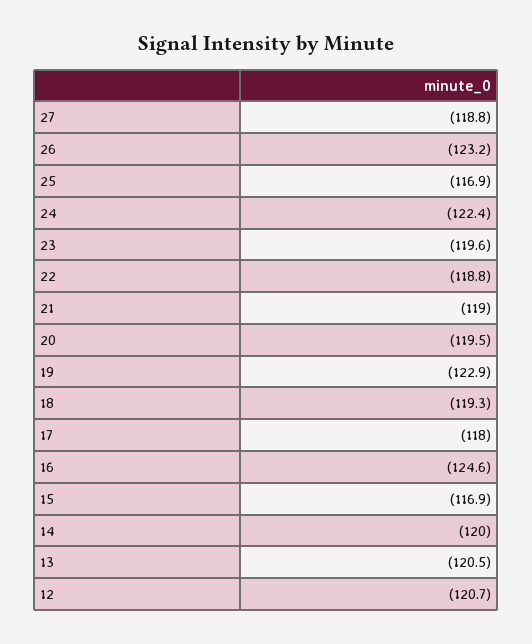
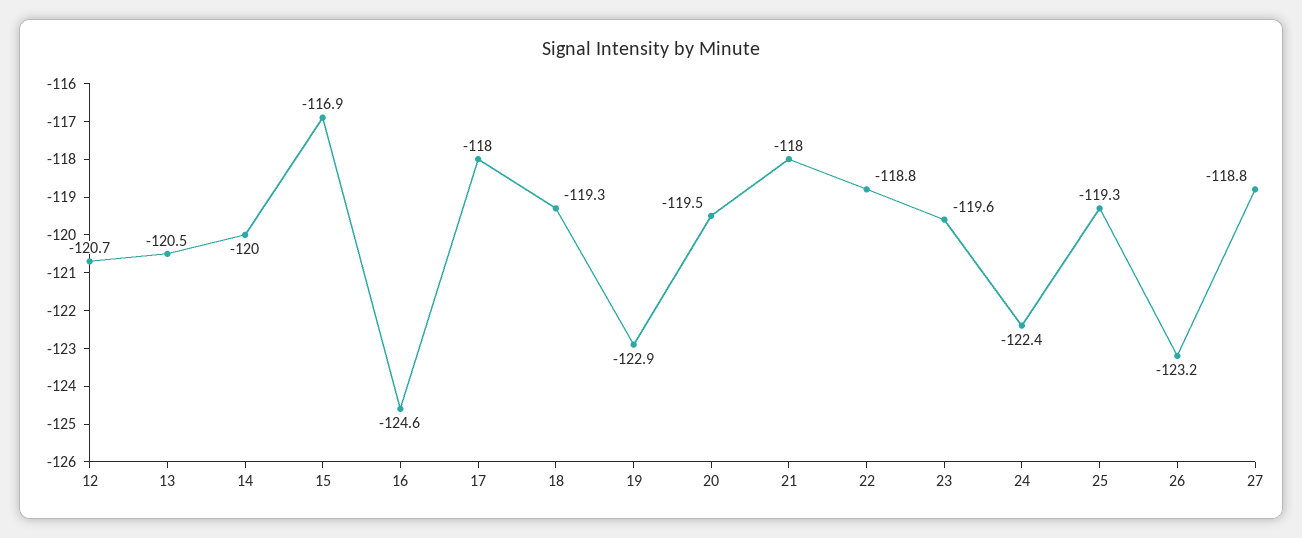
  {
    "27": -118.8,
    "26": -123.2,
-   "25": -116.9,
+   "25": -119.3,
    "24": -122.4,
    "23": -119.6,
    "22": -118.8,
-   "21": -119,
+   "21": -118,
    "20": -119.5,
    "19": -122.9,
    "18": -119.3,
    "17": -118,
    "16": -124.6,
    "15": -116.9,
    "14": -120,
    "13": -120.5,
    "12": -120.7
  }

